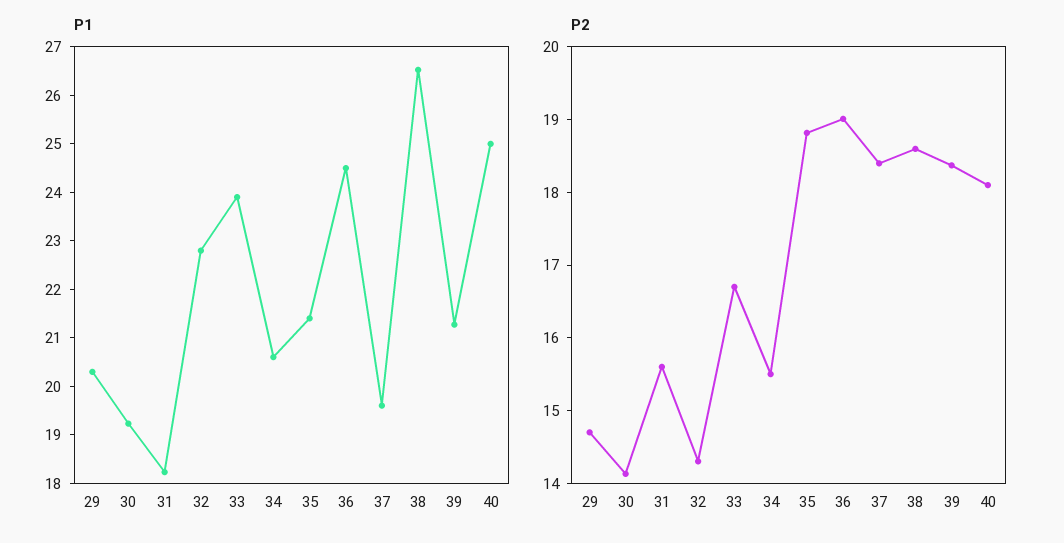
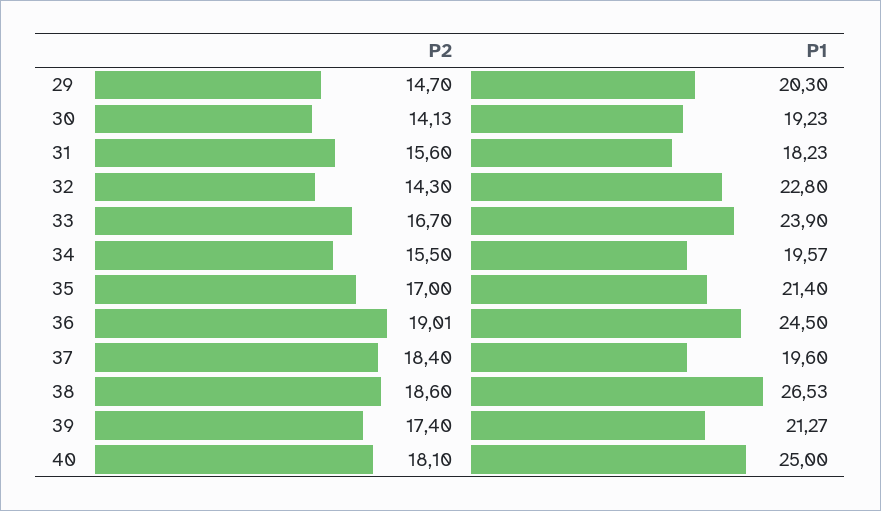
  {
    "P1": {
      "29": 20.3,
      "30": 19.23,
      "31": 18.23,
      "32": 22.8,
      "33": 23.9,
-     "34": 20.6,
+     "34": 19.57,
      "35": 21.4,
      "36": 24.5,
      "37": 19.6,
      "38": 26.53,
      "39": 21.27,
      "40": 25
    },
    "P2": {
      "29": 14.7,
      "30": 14.13,
      "31": 15.6,
      "32": 14.3,
      "33": 16.7,
      "34": 15.5,
-     "35": 18.8,
+     "35": 17,
      "36": 19.01,
      "37": 18.4,
      "38": 18.6,
-     "39": 18.4,
+     "39": 17.4,
      "40": 18.1
    }
  }

